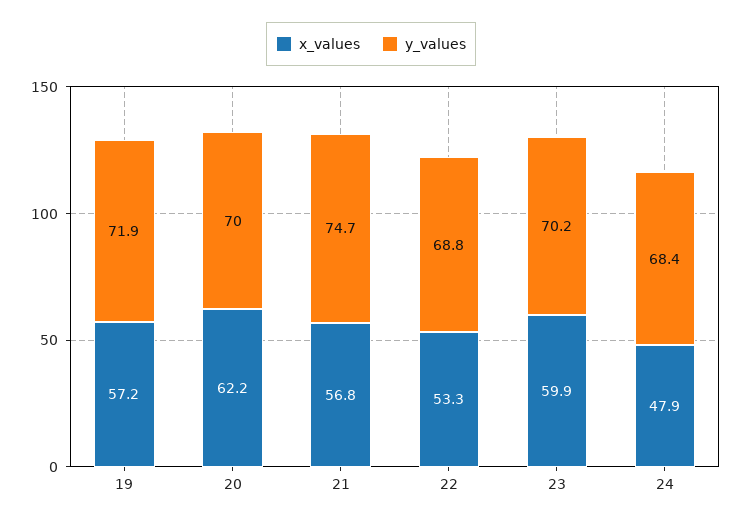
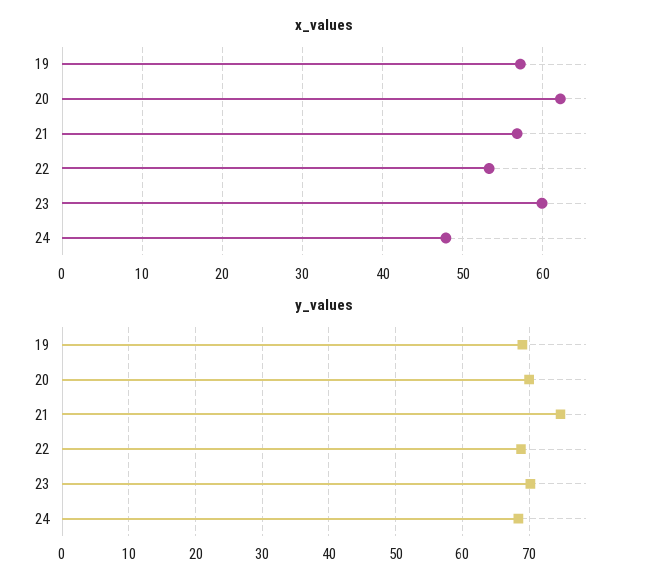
  {
    "x_values": {
      "19": 57.2,
      "20": 62.2,
      "21": 56.8,
      "22": 53.3,
      "23": 59.9,
      "24": 47.9
    },
    "y_values": {
-     "19": 71.9,
+     "19": 69,
      "20": 70,
      "21": 74.7,
      "22": 68.8,
      "23": 70.2,
      "24": 68.4
    }
  }

